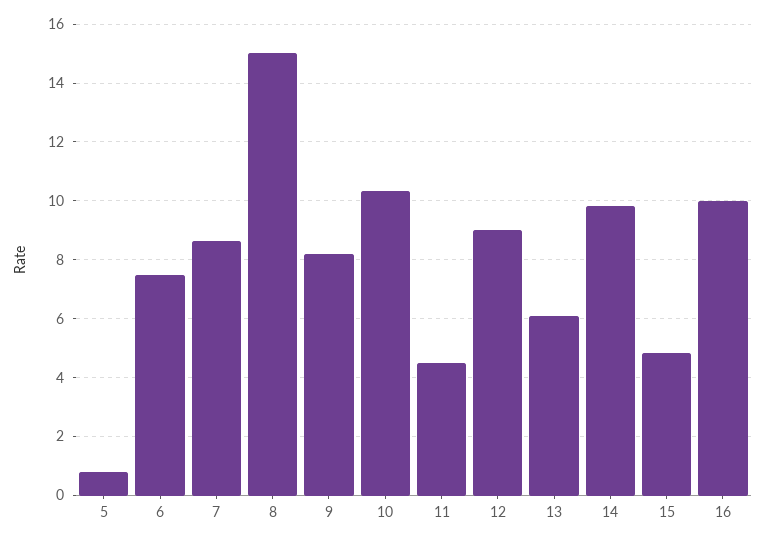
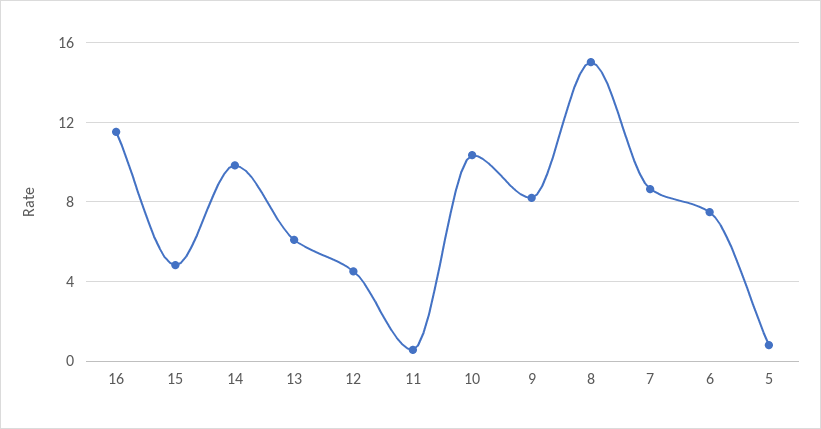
  {
    "5": 0.75,
    "6": 7.5,
    "7": 8.75,
    "8": 15,
    "9": 8.25,
    "10": 10.25,
-   "11": 4.5,
+   "11": 0.5,
-   "12": 9,
+   "12": 4.5,
    "13": 6,
    "14": 9.75,
    "15": 4.75,
-   "16": 10
+   "16": 11.5
  }

